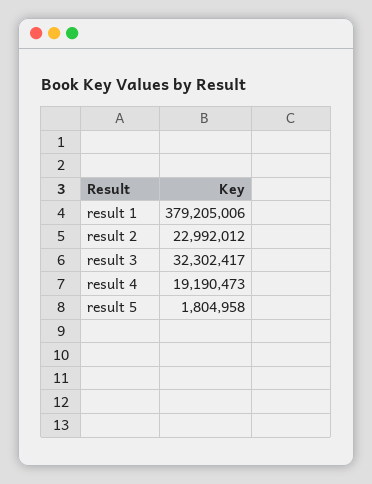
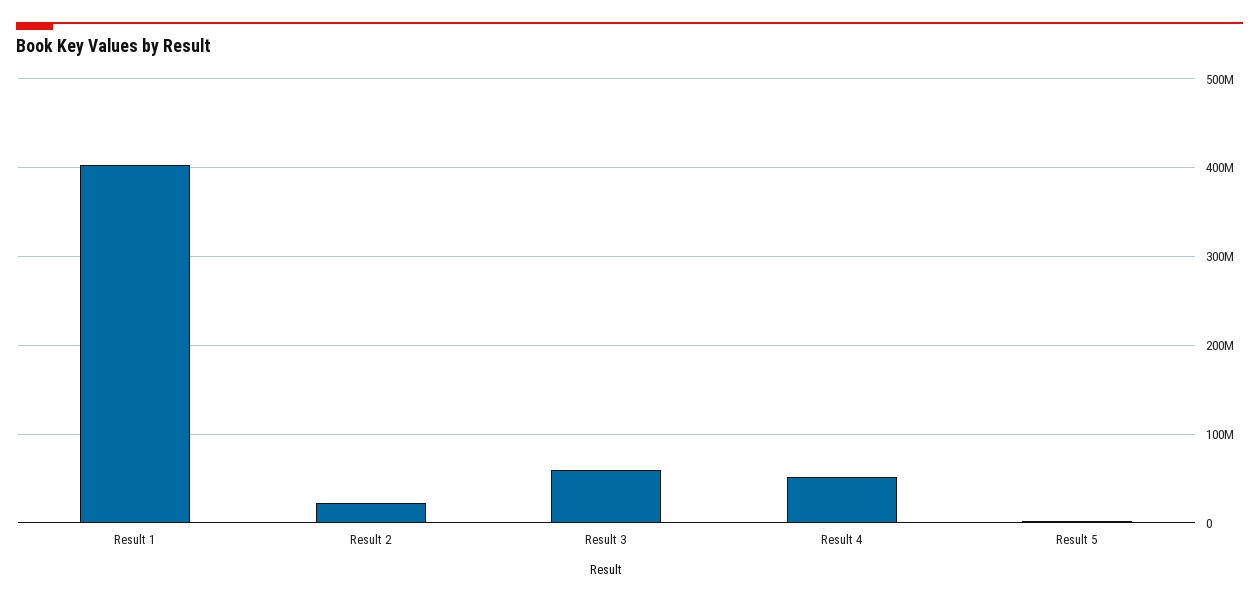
  {
-   "result 1": 379205006,
+   "result 1": 400000000,
    "result 2": 22992012,
-   "result 3": 32302417,
+   "result 3": 60000000,
-   "result 4": 19190473,
+   "result 4": 50000000,
    "result 5": 1804958
  }

